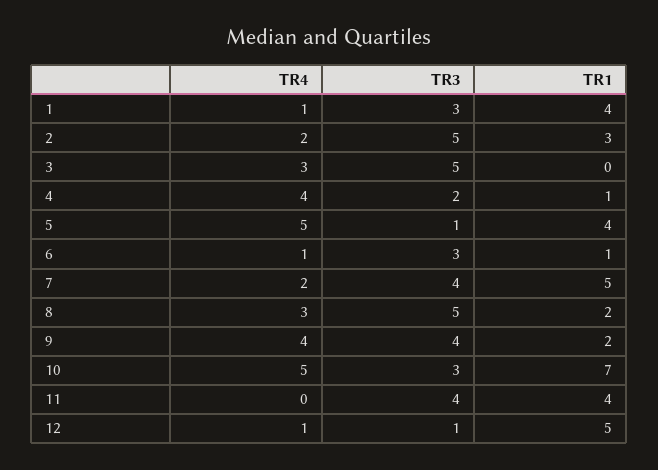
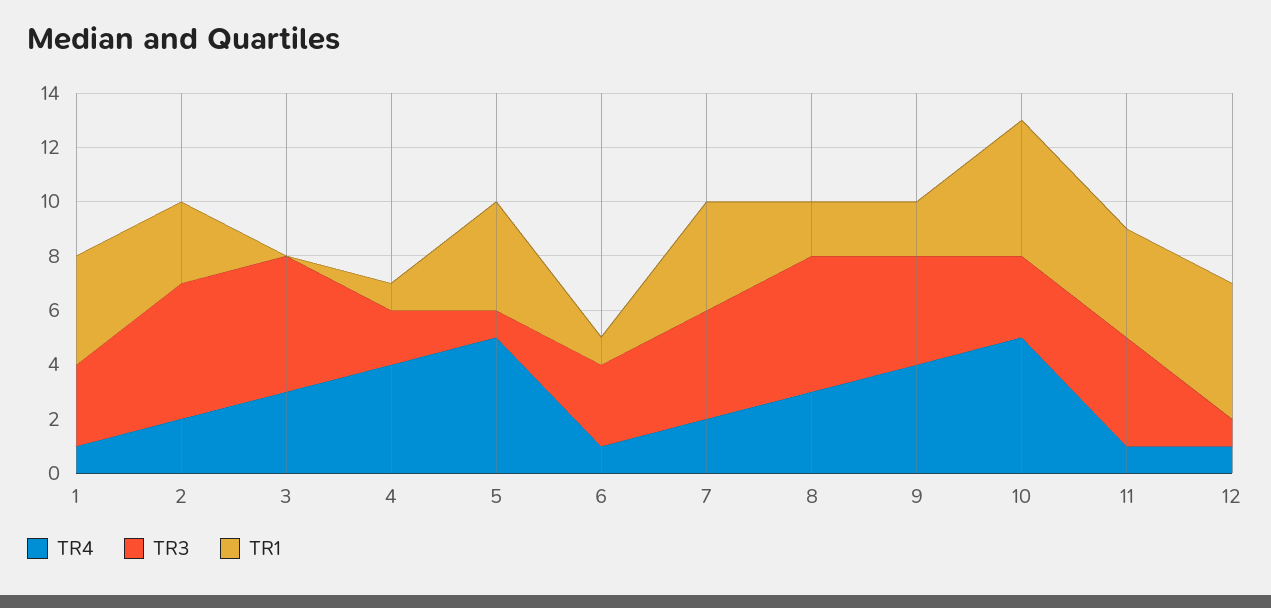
  {
    "TR4": {
      "1": 1,
      "2": 2,
      "3": 3,
      "4": 4,
      "5": 5,
      "6": 1,
      "7": 2,
      "8": 3,
      "9": 4,
      "10": 5,
-     "11": 0,
+     "11": 1,
      "12": 1
    },
    "TR3": {
      "1": 3,
      "2": 5,
      "3": 5,
      "4": 2,
      "5": 1,
      "6": 3,
      "7": 4,
      "8": 5,
      "9": 4,
      "10": 3,
      "11": 4,
      "12": 1
    },
    "TR1": {
      "1": 4,
      "2": 3,
      "3": 0,
      "4": 1,
      "5": 4,
      "6": 1,
-     "7": 5,
+     "7": 4,
      "8": 2,
      "9": 2,
-     "10": 7,
+     "10": 5,
      "11": 4,
      "12": 5
    }
  }

